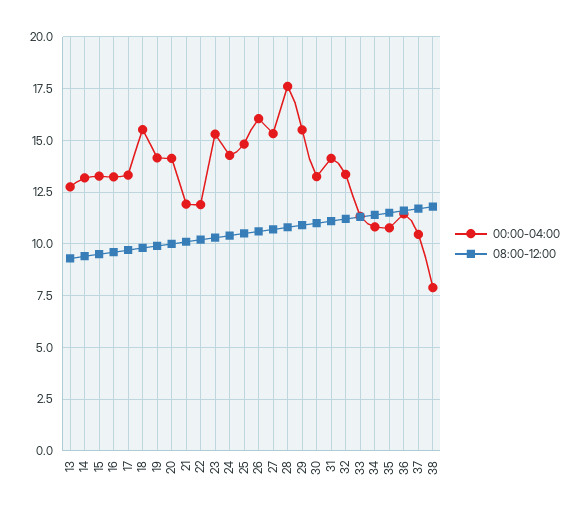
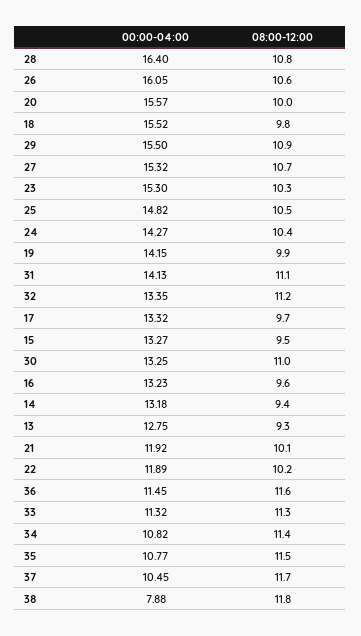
  {
    "00:00-04:00": {
      "13": 12.75,
      "14": 13.18,
      "15": 13.27,
      "16": 13.23,
      "17": 13.32,
      "18": 15.52,
      "19": 14.15,
-     "20": 14,
+     "20": 15.57,
      "21": 11.92,
      "22": 11.89,
      "23": 15.3,
      "24": 14.27,
      "25": 14.82,
      "26": 16.05,
      "27": 15.32,
-     "28": 17.5,
+     "28": 16.4,
      "29": 15.5,
      "30": 13.25,
      "31": 14.13,
      "32": 13.35,
      "33": 11.32,
      "34": 10.82,
      "35": 10.77,
      "36": 11.45,
      "37": 10.45,
      "38": 7.88
    },
    "08:00-12:00": {
      "13": 9.3,
      "14": 9.4,
      "15": 9.5,
      "16": 9.6,
      "17": 9.7,
      "18": 9.8,
      "19": 9.9,
      "20": 10,
      "21": 10.1,
      "22": 10.2,
      "23": 10.3,
      "24": 10.4,
      "25": 10.5,
      "26": 10.6,
      "27": 10.7,
      "28": 10.8,
      "29": 10.9,
      "30": 11,
      "31": 11.1,
      "32": 11.2,
      "33": 11.3,
      "34": 11.4,
      "35": 11.5,
      "36": 11.6,
      "37": 11.7,
      "38": 11.8
    }
  }

